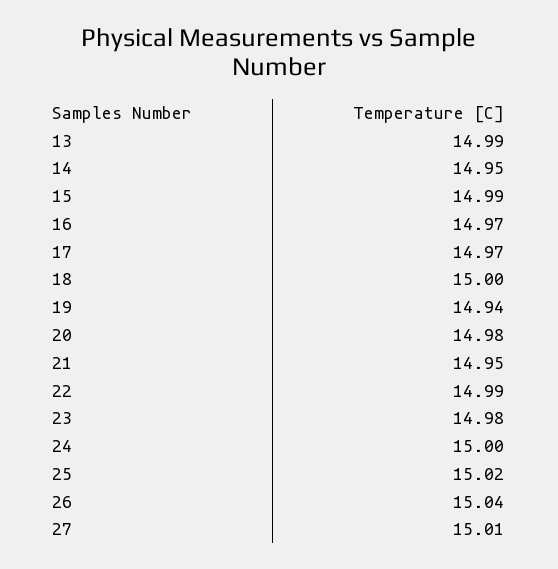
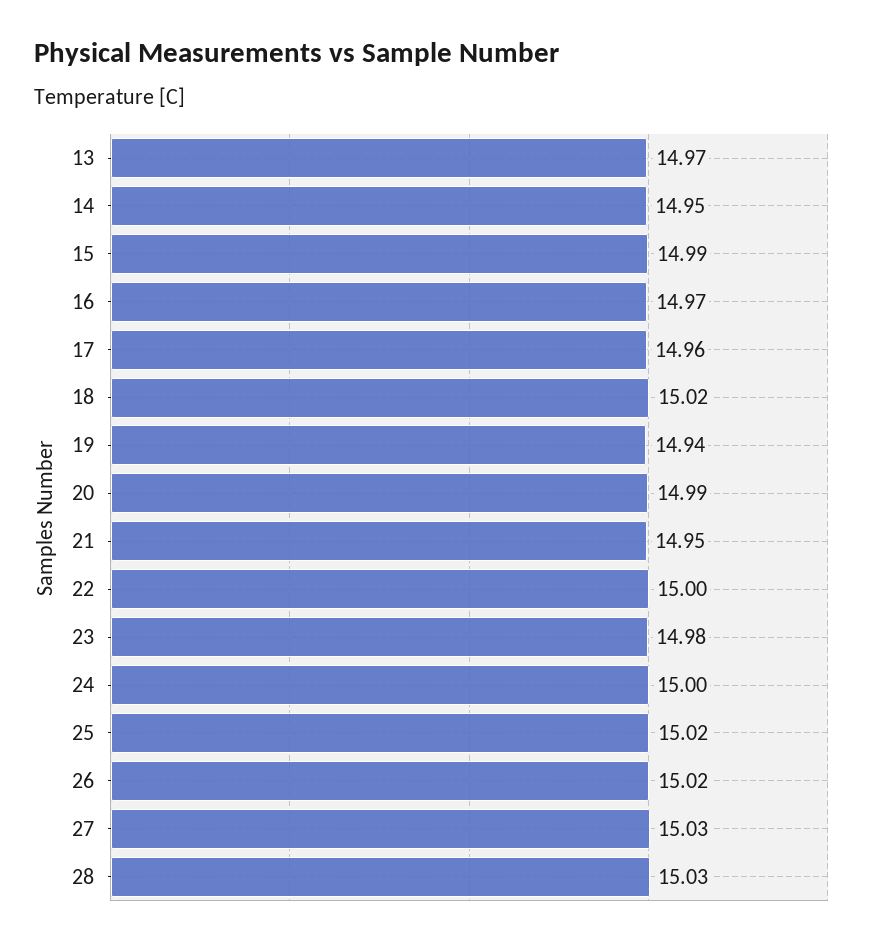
  {
-   "13": 14.99,
+   "13": 14.97,
    "14": 14.95,
    "15": 14.99,
    "16": 14.97,
-   "17": 14.97,
+   "17": 14.96,
-   "18": 15,
+   "18": 15.02,
    "19": 14.94,
-   "20": 14.98,
+   "20": 14.99,
    "21": 14.95,
-   "22": 14.99,
+   "22": 15,
    "23": 14.98,
    "24": 15,
    "25": 15.02,
-   "26": 15.04,
+   "26": 15.02,
-   "27": 15.01
+   "27": 15.03,
+   "28": 15.03
  }

